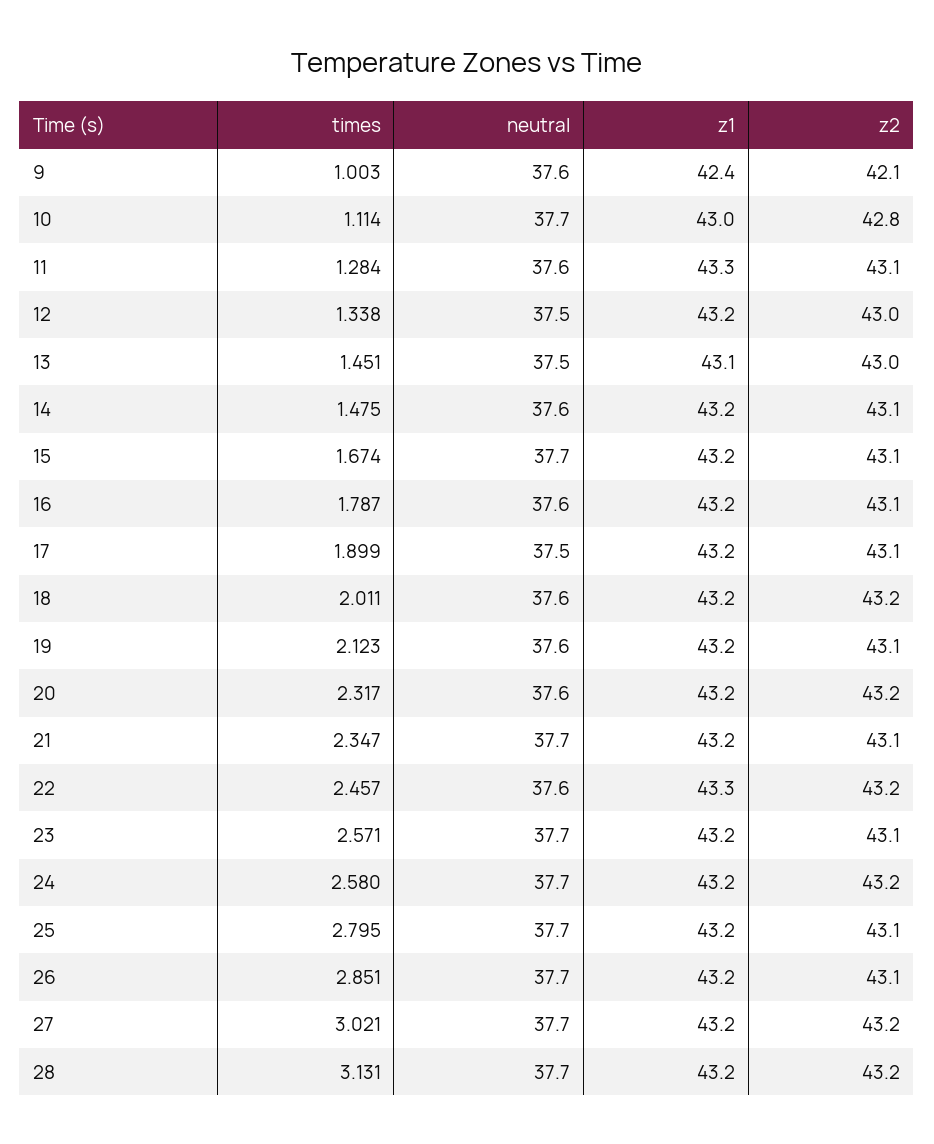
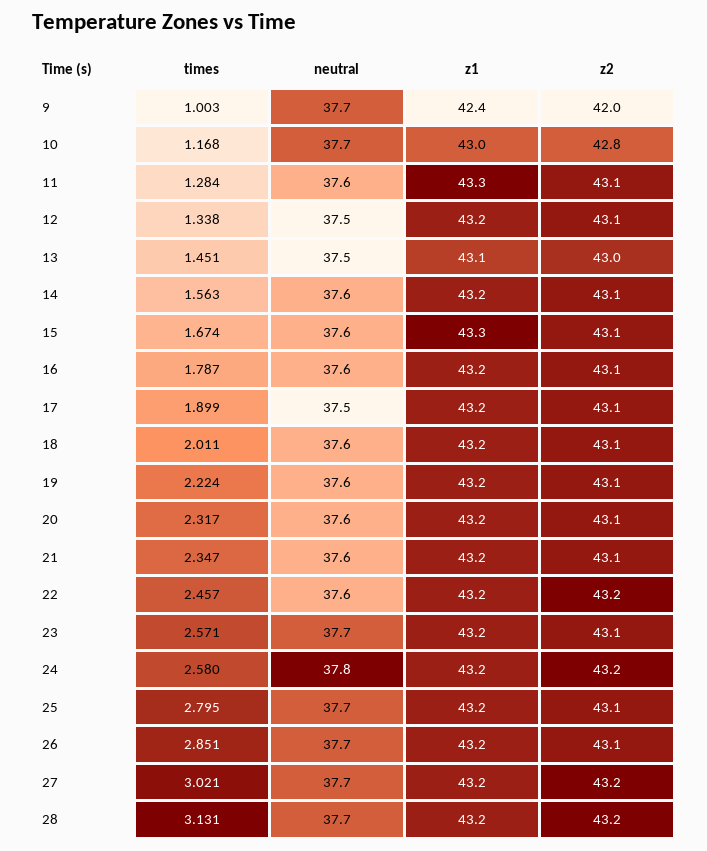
  {
    "times": {
      "9": 1.003,
-     "10": 1.114,
+     "10": 1.168,
      "11": 1.284,
      "12": 1.338,
      "13": 1.451,
-     "14": 1.475,
+     "14": 1.563,
      "15": 1.674,
      "16": 1.787,
      "17": 1.899,
      "18": 2.011,
-     "19": 2.123,
+     "19": 2.224,
      "20": 2.317,
      "21": 2.347,
      "22": 2.457,
      "23": 2.571,
      "24": 2.58,
      "25": 2.795,
      "26": 2.851,
      "27": 3.021,
      "28": 3.131
    },
    "neutral": {
-     "9": 37.6,
+     "9": 37.7,
      "10": 37.7,
      "11": 37.6,
      "12": 37.5,
      "13": 37.5,
      "14": 37.6,
-     "15": 37.7,
+     "15": 37.6,
      "16": 37.6,
      "17": 37.5,
      "18": 37.6,
      "19": 37.6,
      "20": 37.6,
-     "21": 37.7,
+     "21": 37.6,
      "22": 37.6,
      "23": 37.7,
-     "24": 37.7,
+     "24": 37.8,
      "25": 37.7,
      "26": 37.7,
      "27": 37.7,
      "28": 37.7
    },
    "z1": {
      "9": 42.4,
      "10": 43,
      "11": 43.3,
      "12": 43.2,
      "13": 43.1,
      "14": 43.2,
-     "15": 43.2,
+     "15": 43.3,
      "16": 43.2,
      "17": 43.2,
      "18": 43.2,
      "19": 43.2,
      "20": 43.2,
      "21": 43.2,
-     "22": 43.3,
+     "22": 43.2,
      "23": 43.2,
      "24": 43.2,
      "25": 43.2,
      "26": 43.2,
      "27": 43.2,
      "28": 43.2
    },
    "z2": {
-     "9": 42.1,
+     "9": 42,
      "10": 42.8,
      "11": 43.1,
-     "12": 43,
+     "12": 43.1,
      "13": 43,
      "14": 43.1,
      "15": 43.1,
      "16": 43.1,
      "17": 43.1,
-     "18": 43.2,
+     "18": 43.1,
      "19": 43.1,
-     "20": 43.2,
+     "20": 43.1,
      "21": 43.1,
      "22": 43.2,
      "23": 43.1,
      "24": 43.2,
      "25": 43.1,
      "26": 43.1,
      "27": 43.2,
      "28": 43.2
    }
  }

